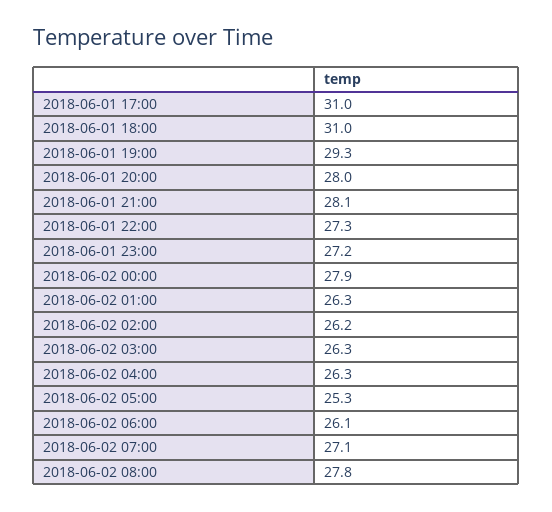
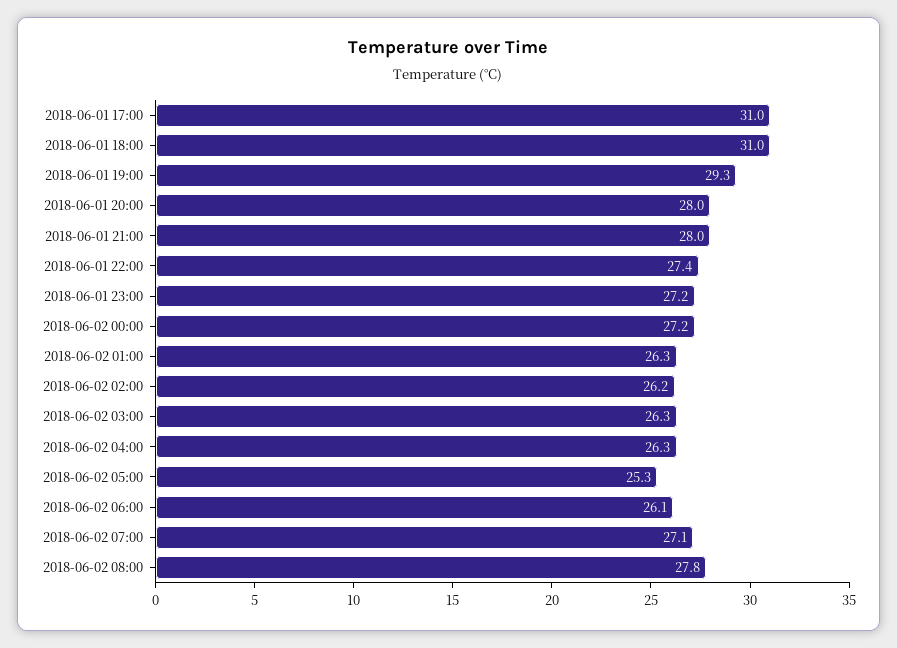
  {
    "2018-06-01 17:00": 31,
    "2018-06-01 18:00": 31,
    "2018-06-01 19:00": 29.3,
    "2018-06-01 20:00": 28,
-   "2018-06-01 21:00": 28.1,
+   "2018-06-01 21:00": 28,
-   "2018-06-01 22:00": 27.3,
+   "2018-06-01 22:00": 27.4,
    "2018-06-01 23:00": 27.2,
-   "2018-06-02 00:00": 27.9,
+   "2018-06-02 00:00": 27.2,
    "2018-06-02 01:00": 26.3,
    "2018-06-02 02:00": 26.2,
    "2018-06-02 03:00": 26.3,
    "2018-06-02 04:00": 26.3,
    "2018-06-02 05:00": 25.3,
    "2018-06-02 06:00": 26.1,
    "2018-06-02 07:00": 27.1,
    "2018-06-02 08:00": 27.8
  }

